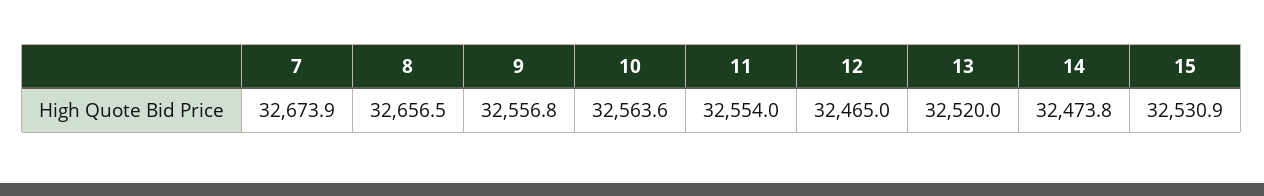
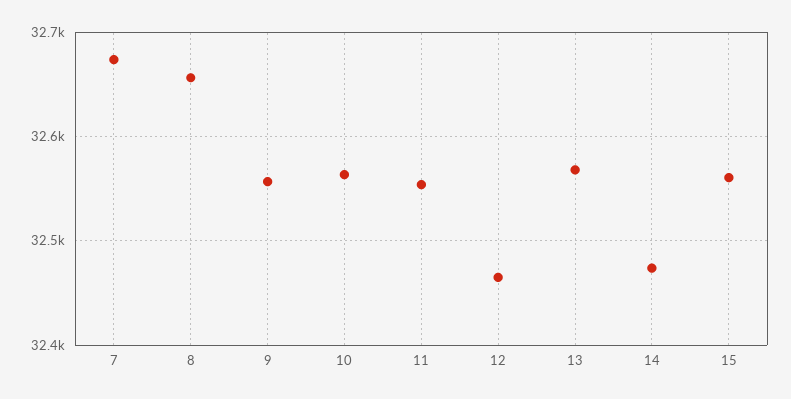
  {
    "7": 32673.9,
    "8": 32656.5,
    "9": 32556.8,
    "10": 32563.6,
    "11": 32554,
    "12": 32465,
-   "13": 32520,
+   "13": 32570,
    "14": 32473.8,
-   "15": 32530.9
+   "15": 32560
  }

